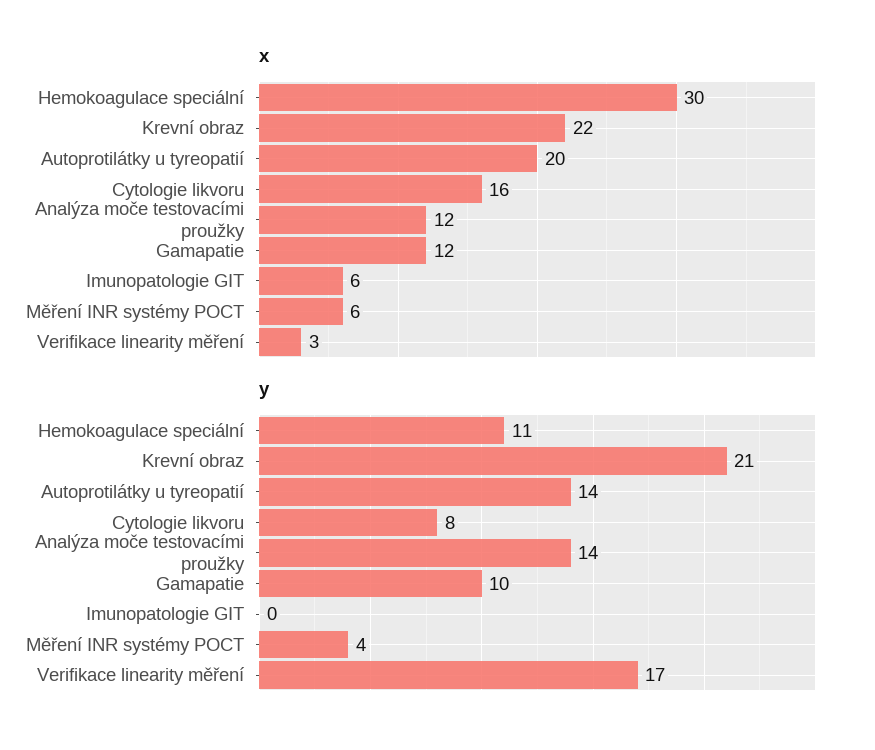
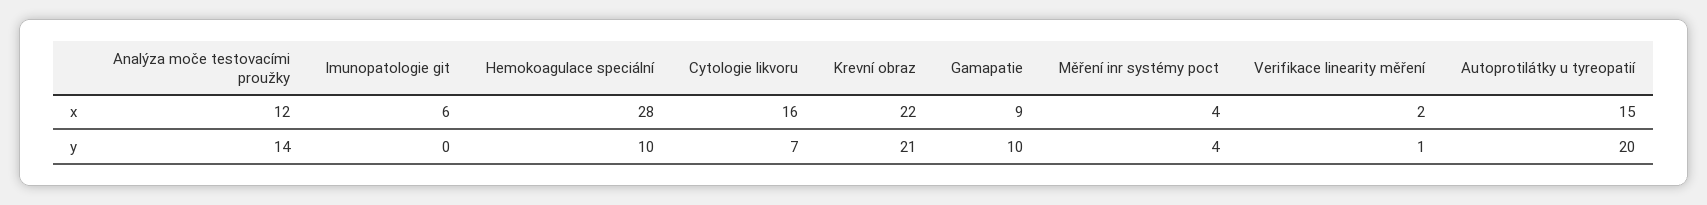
  {
    "x": {
-     "Hemokoagulace speciální": 30,
+     "Hemokoagulace speciální": 28,
      "Krevní obraz": 22,
-     "Autoprotilátky u tyreopatií": 20,
+     "Autoprotilátky u tyreopatií": 15,
      "Cytologie likvoru": 16,
      "Analýza moče testovacími proužky": 12,
-     "Gamapatie": 12,
+     "Gamapatie": 9,
      "Imunopatologie GIT": 6,
-     "Měření INR systémy POCT": 6,
+     "Měření INR systémy POCT": 4,
-     "Verifikace linearity měření": 3
+     "Verifikace linearity měření": 2
    },
    "y": {
-     "Hemokoagulace speciální": 11,
+     "Hemokoagulace speciální": 10,
      "Krevní obraz": 21,
-     "Autoprotilátky u tyreopatií": 14,
+     "Autoprotilátky u tyreopatií": 20,
-     "Cytologie likvoru": 8,
+     "Cytologie likvoru": 7,
      "Analýza moče testovacími proužky": 14,
      "Gamapatie": 10,
      "Imunopatologie GIT": 0,
      "Měření INR systémy POCT": 4,
-     "Verifikace linearity měření": 17
+     "Verifikace linearity měření": 1
    }
  }

